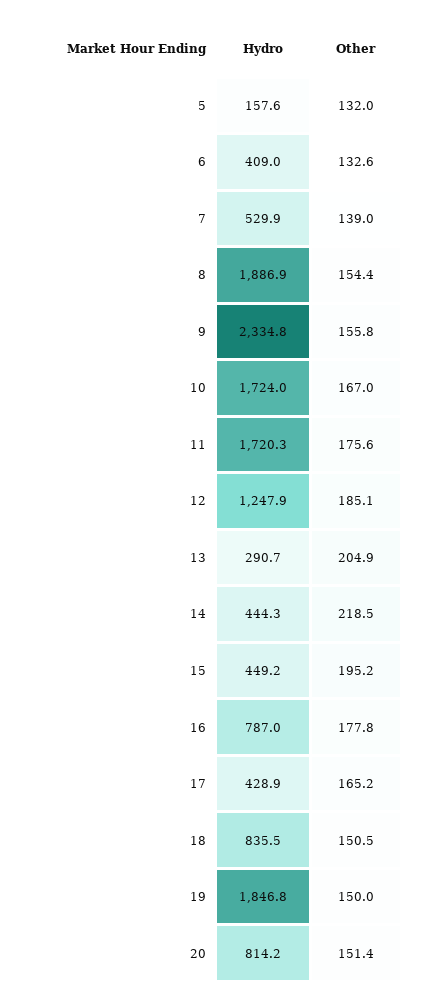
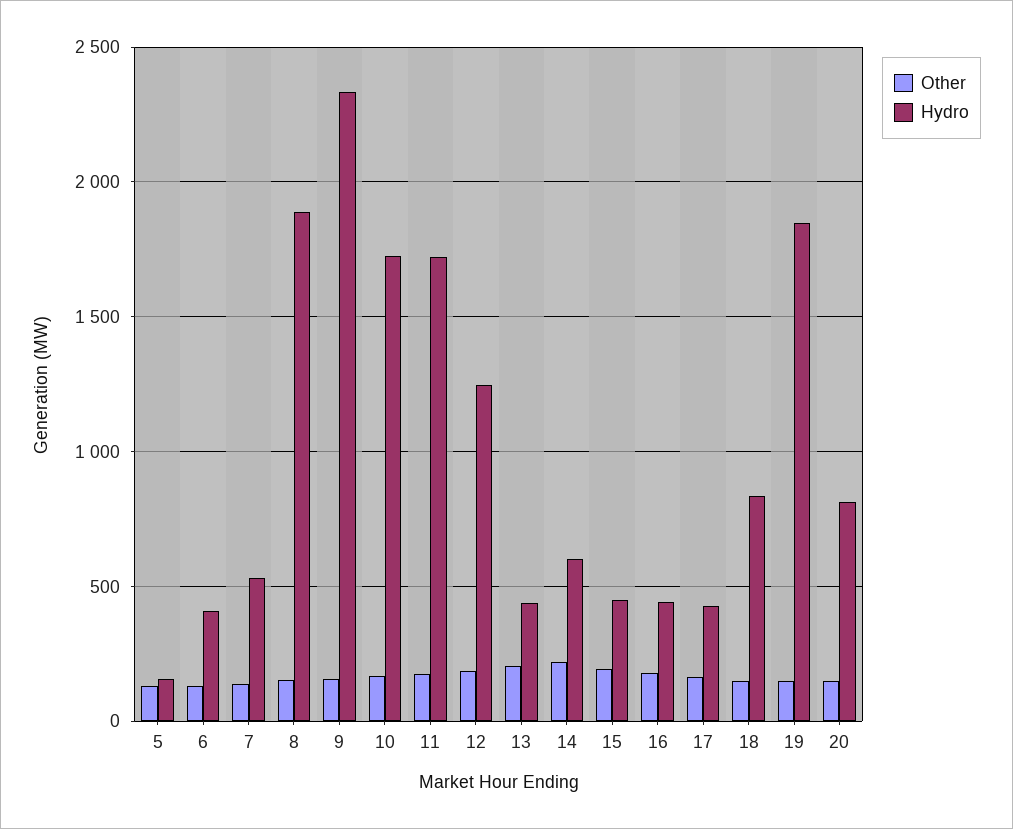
  {
    "Hydro": {
      "5": 157.6,
      "6": 409,
      "7": 529.9,
      "8": 1886.9,
      "9": 2334.8,
      "10": 1724,
      "11": 1720.3,
      "12": 1247.9,
-     "13": 290.7,
+     "13": 450,
-     "14": 444.3,
+     "14": 600,
      "15": 449.2,
-     "16": 787,
+     "16": 450,
      "17": 428.9,
      "18": 835.5,
      "19": 1846.8,
      "20": 814.2
    },
    "Other": {
      "5": 132,
      "6": 132.6,
      "7": 139,
      "8": 154.4,
      "9": 155.8,
      "10": 167,
      "11": 175.6,
      "12": 185.1,
      "13": 204.9,
      "14": 218.5,
      "15": 195.2,
      "16": 177.8,
      "17": 165.2,
      "18": 150.5,
      "19": 150,
      "20": 151.4
    }
  }

